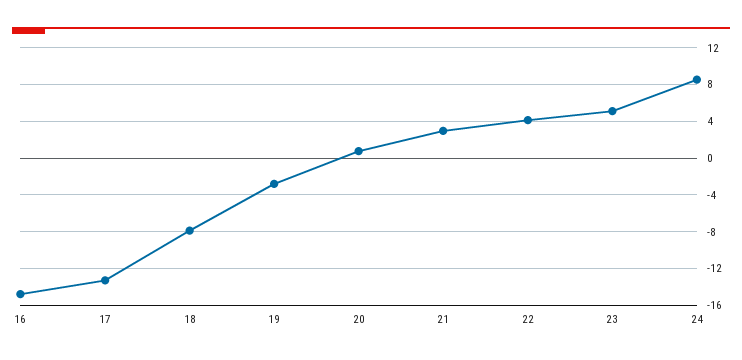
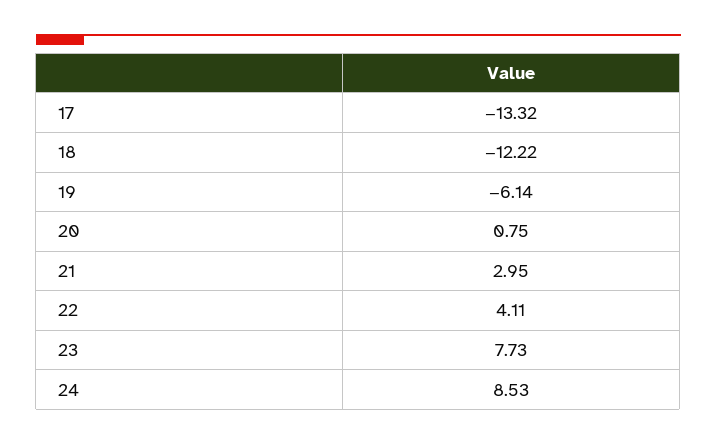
  {
-   "16": -15,
    "17": -13.32,
-   "18": -8,
+   "18": -12.22,
-   "19": -3,
+   "19": -6.14,
    "20": 0.75,
    "21": 2.95,
    "22": 4.11,
-   "23": 5,
+   "23": 7.73,
    "24": 8.53
  }

